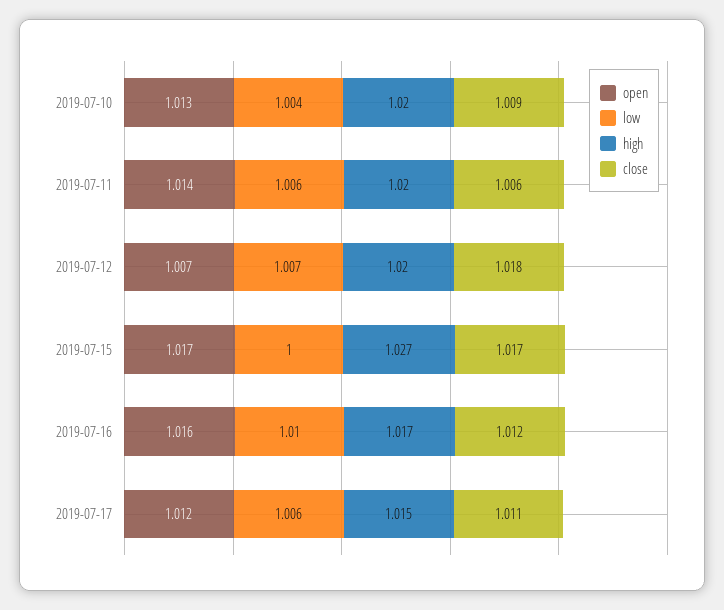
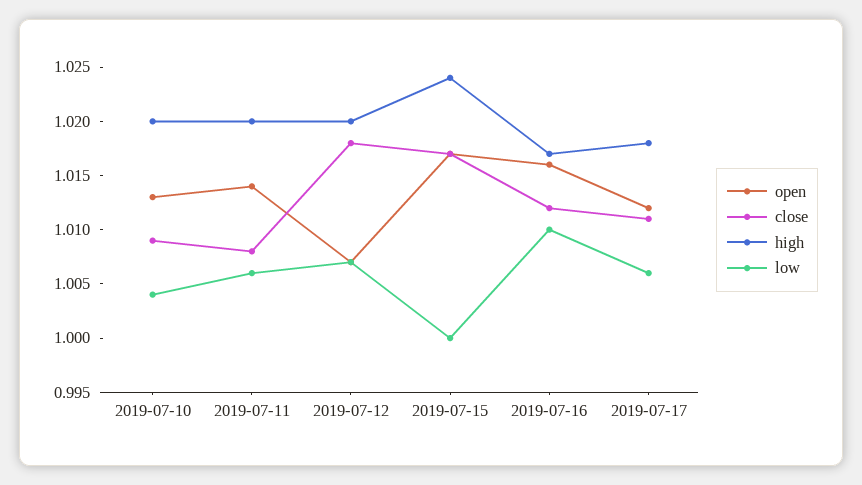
  {
    "open": {
      "2019-07-10": 1.013,
      "2019-07-11": 1.014,
      "2019-07-12": 1.007,
      "2019-07-15": 1.017,
      "2019-07-16": 1.016,
      "2019-07-17": 1.012
    },
    "low": {
      "2019-07-10": 1.004,
      "2019-07-11": 1.006,
      "2019-07-12": 1.007,
      "2019-07-15": 1,
      "2019-07-16": 1.01,
      "2019-07-17": 1.006
    },
    "high": {
      "2019-07-10": 1.02,
      "2019-07-11": 1.02,
      "2019-07-12": 1.02,
-     "2019-07-15": 1.027,
+     "2019-07-15": 1.024,
      "2019-07-16": 1.017,
-     "2019-07-17": 1.015
+     "2019-07-17": 1.018
    },
    "close": {
      "2019-07-10": 1.009,
-     "2019-07-11": 1.006,
+     "2019-07-11": 1.008,
      "2019-07-12": 1.018,
      "2019-07-15": 1.017,
      "2019-07-16": 1.012,
      "2019-07-17": 1.011
    }
  }

